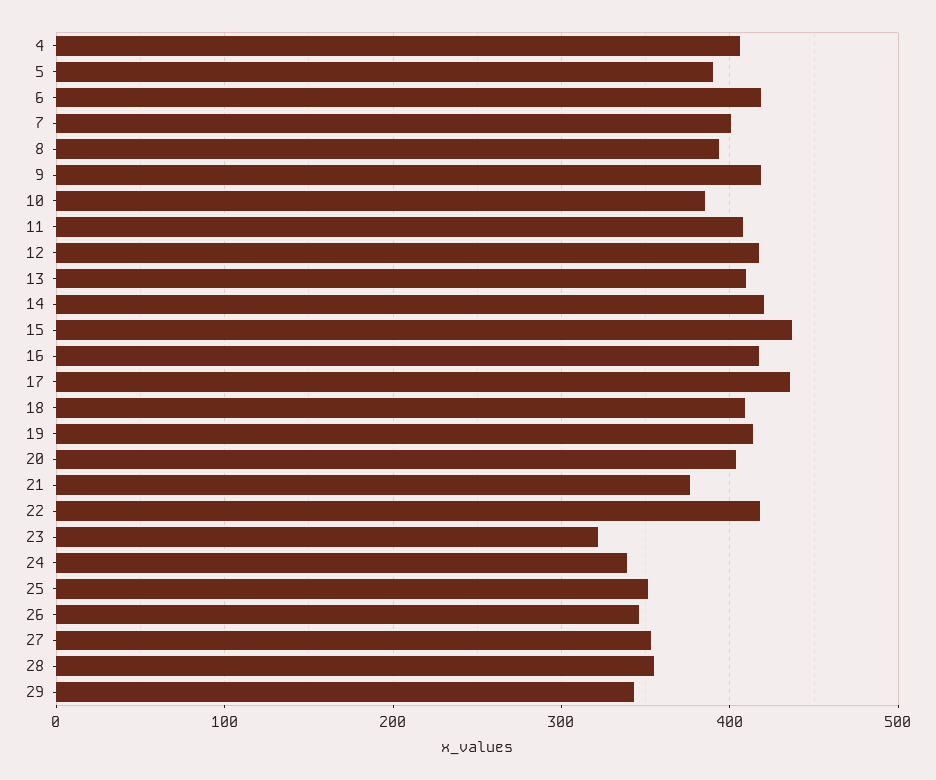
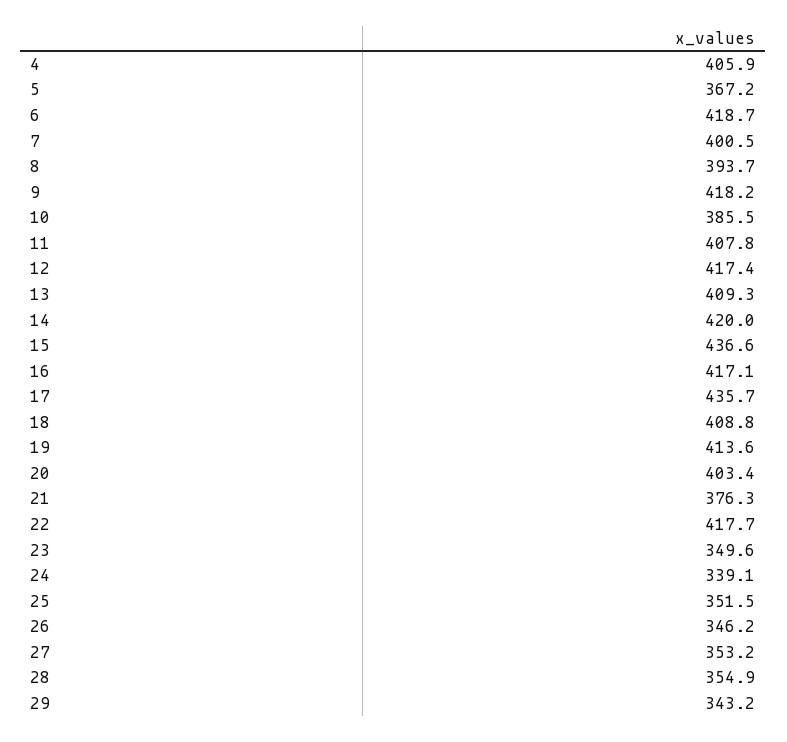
  {
    "4": 405.9,
-   "5": 390,
+   "5": 367.2,
    "6": 418.7,
    "7": 400.5,
    "8": 393.7,
    "9": 418.2,
    "10": 385.5,
    "11": 407.8,
    "12": 417.4,
    "13": 409.3,
    "14": 420,
    "15": 436.6,
    "16": 417.1,
    "17": 435.7,
    "18": 408.8,
    "19": 413.6,
    "20": 403.4,
    "21": 376.3,
    "22": 417.7,
-   "23": 320,
+   "23": 349.6,
    "24": 339.1,
    "25": 351.5,
    "26": 346.2,
    "27": 353.2,
    "28": 354.9,
    "29": 343.2
  }

